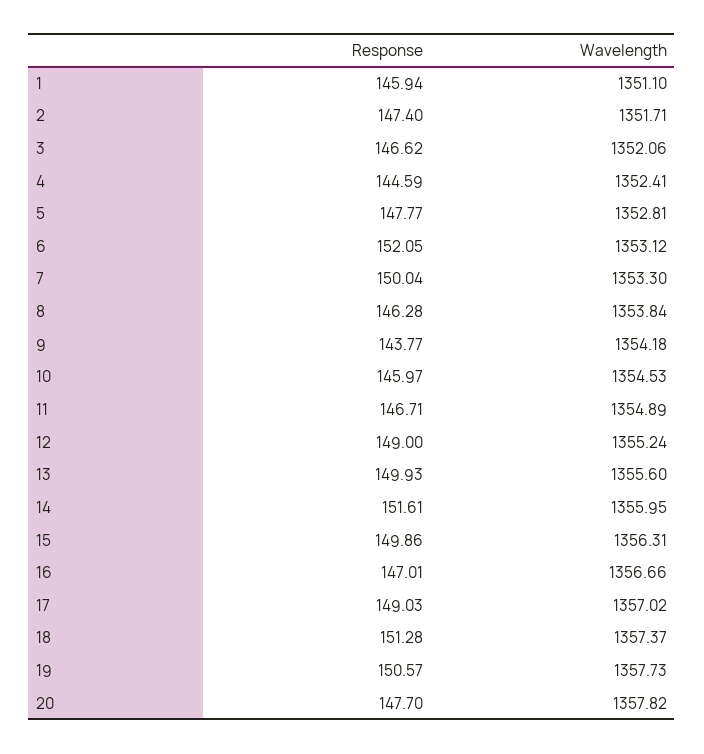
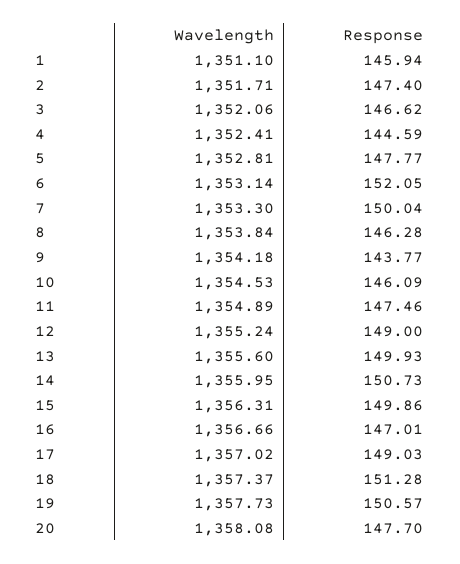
  {
    "Response": {
      "1": 145.94,
      "2": 147.4,
      "3": 146.62,
      "4": 144.59,
      "5": 147.77,
      "6": 152.05,
      "7": 150.04,
      "8": 146.28,
      "9": 143.77,
-     "10": 145.97,
+     "10": 146.09,
-     "11": 146.71,
+     "11": 147.46,
      "12": 149,
      "13": 149.93,
-     "14": 151.61,
+     "14": 150.73,
      "15": 149.86,
      "16": 147.01,
      "17": 149.03,
      "18": 151.28,
      "19": 150.57,
      "20": 147.7
    },
    "Wavelength": {
      "1": 1351.1,
      "2": 1351.71,
      "3": 1352.06,
      "4": 1352.41,
      "5": 1352.81,
-     "6": 1353.12,
+     "6": 1353.14,
      "7": 1353.3,
      "8": 1353.84,
      "9": 1354.18,
      "10": 1354.53,
      "11": 1354.89,
      "12": 1355.24,
      "13": 1355.6,
      "14": 1355.95,
      "15": 1356.31,
      "16": 1356.66,
      "17": 1357.02,
      "18": 1357.37,
      "19": 1357.73,
-     "20": 1357.82
+     "20": 1358.08
    }
  }

